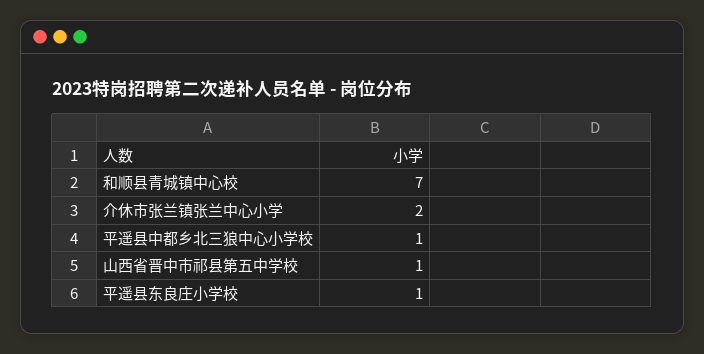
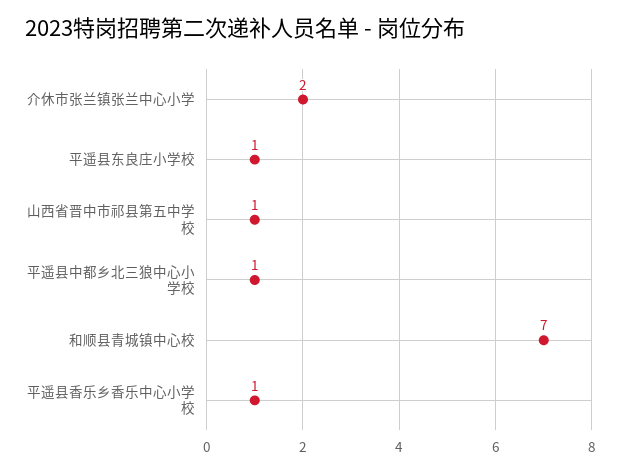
  {
    "和顺县青城镇中心校": 7,
    "介休市张兰镇张兰中心小学": 2,
    "平遥县中都乡北三狼中心小学校": 1,
    "山西省晋中市祁县第五中学校": 1,
-   "平遥县东良庄小学校": 1
+   "平遥县东良庄小学校": 1,
+   "平遥县香乐乡香乐中心小学校": 1
  }

